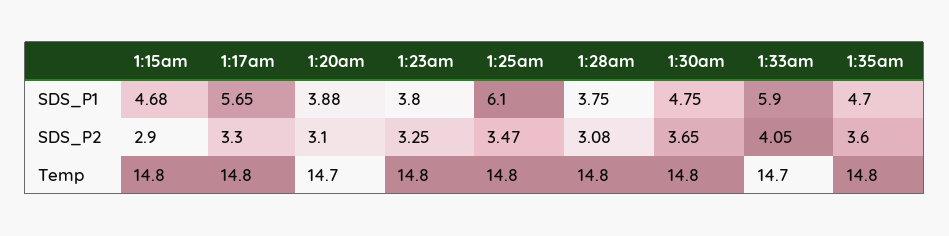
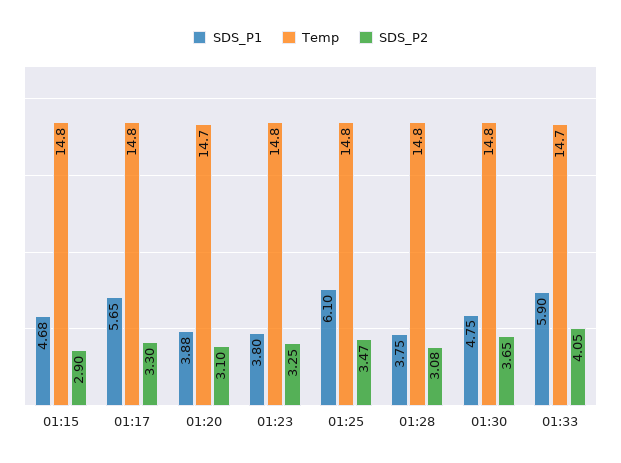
  {
    "SDS_P1": {
      "1:15am": 4.68,
      "1:17am": 5.65,
      "1:20am": 3.88,
      "1:23am": 3.8,
      "1:25am": 6.1,
      "1:28am": 3.75,
      "1:30am": 4.75,
-     "1:33am": 5.9,
+     "1:33am": 5.9
-     "1:35am": 4.7
    },
    "SDS_P2": {
      "1:15am": 2.9,
      "1:17am": 3.3,
      "1:20am": 3.1,
      "1:23am": 3.25,
      "1:25am": 3.47,
      "1:28am": 3.08,
      "1:30am": 3.65,
-     "1:33am": 4.05,
+     "1:33am": 4.05
-     "1:35am": 3.6
    },
    "Temp": {
      "1:15am": 14.8,
      "1:17am": 14.8,
      "1:20am": 14.7,
      "1:23am": 14.8,
      "1:25am": 14.8,
      "1:28am": 14.8,
      "1:30am": 14.8,
-     "1:33am": 14.7,
+     "1:33am": 14.7
-     "1:35am": 14.8
    }
  }

